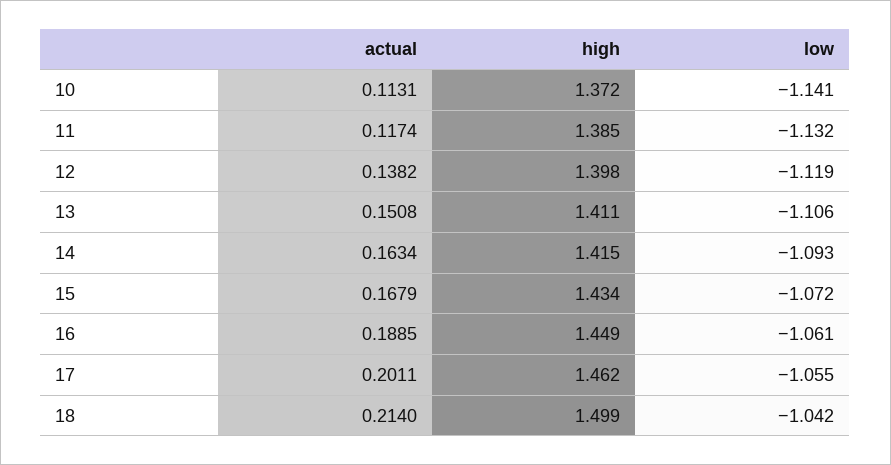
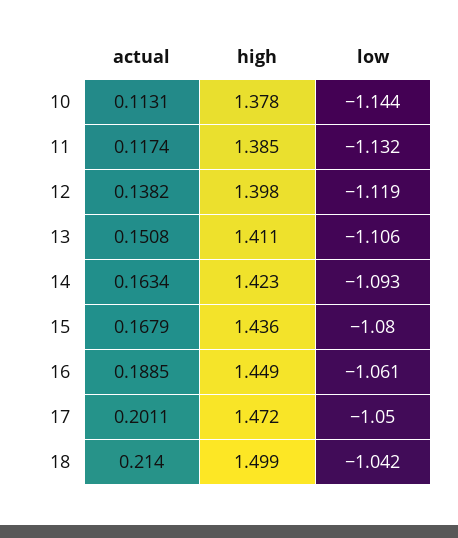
  {
    "actual": {
      "10": 0.1131,
      "11": 0.1174,
      "12": 0.1382,
      "13": 0.1508,
      "14": 0.1634,
      "15": 0.1679,
      "16": 0.1885,
      "17": 0.2011,
      "18": 0.214
    },
    "high": {
-     "10": 1.372,
+     "10": 1.378,
      "11": 1.385,
      "12": 1.398,
      "13": 1.411,
-     "14": 1.415,
+     "14": 1.423,
-     "15": 1.434,
+     "15": 1.436,
      "16": 1.449,
-     "17": 1.462,
+     "17": 1.472,
      "18": 1.499
    },
    "low": {
-     "10": -1.141,
+     "10": -1.144,
      "11": -1.132,
      "12": -1.119,
      "13": -1.106,
      "14": -1.093,
-     "15": -1.072,
+     "15": -1.08,
      "16": -1.061,
-     "17": -1.055,
+     "17": -1.05,
      "18": -1.042
    }
  }

